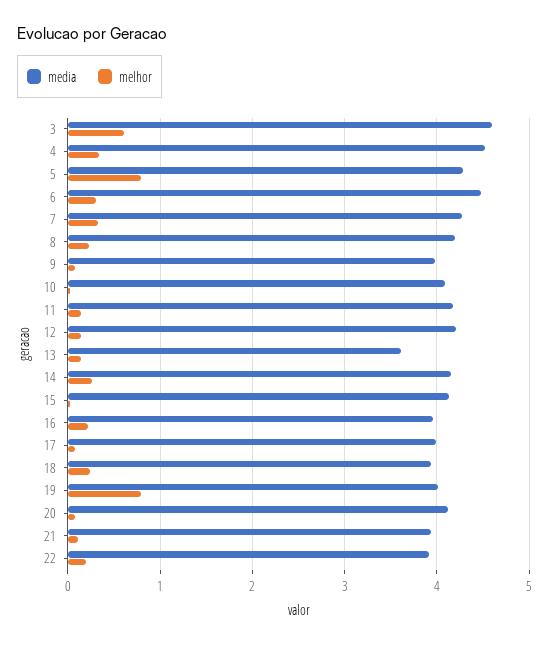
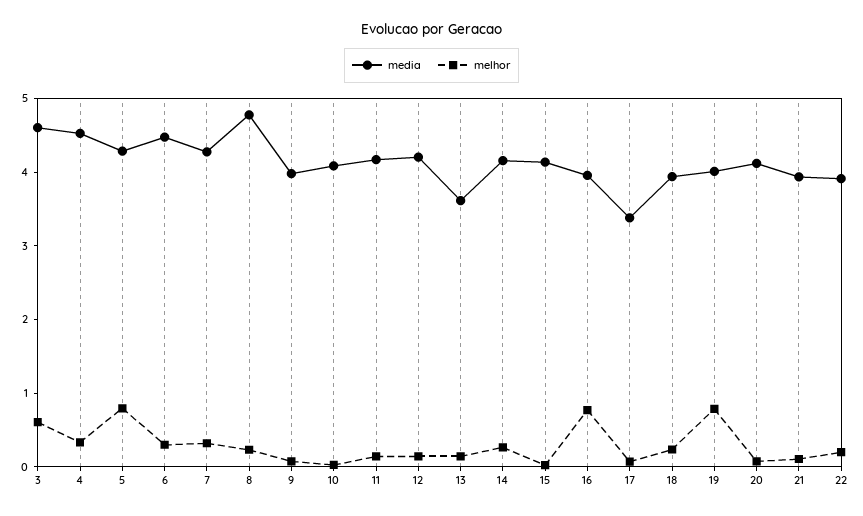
  {
    "media": {
      "3": 4.6,
      "4": 4.5,
      "5": 4.3,
      "6": 4.5,
      "7": 4.3,
-     "8": 4.2,
+     "8": 4.8,
      "9": 4,
      "10": 4.1,
      "11": 4.2,
      "12": 4.2,
      "13": 3.6,
      "14": 4.2,
      "15": 4.1,
      "16": 4,
-     "17": 4,
+     "17": 3.4,
      "18": 3.9,
      "19": 4,
      "20": 4.1,
      "21": 3.9,
      "22": 3.9
    },
    "melhor": {
      "3": 0.6,
      "4": 0.3,
      "5": 0.8,
      "6": 0.3,
      "7": 0.3,
      "8": 0.2,
      "9": 0.1,
      "10": 0,
      "11": 0.1,
      "12": 0.1,
      "13": 0.1,
      "14": 0.3,
      "15": 0,
-     "16": 0.2,
+     "16": 0.8,
      "17": 0.1,
      "18": 0.2,
      "19": 0.8,
      "20": 0.1,
      "21": 0.1,
      "22": 0.2
    }
  }

